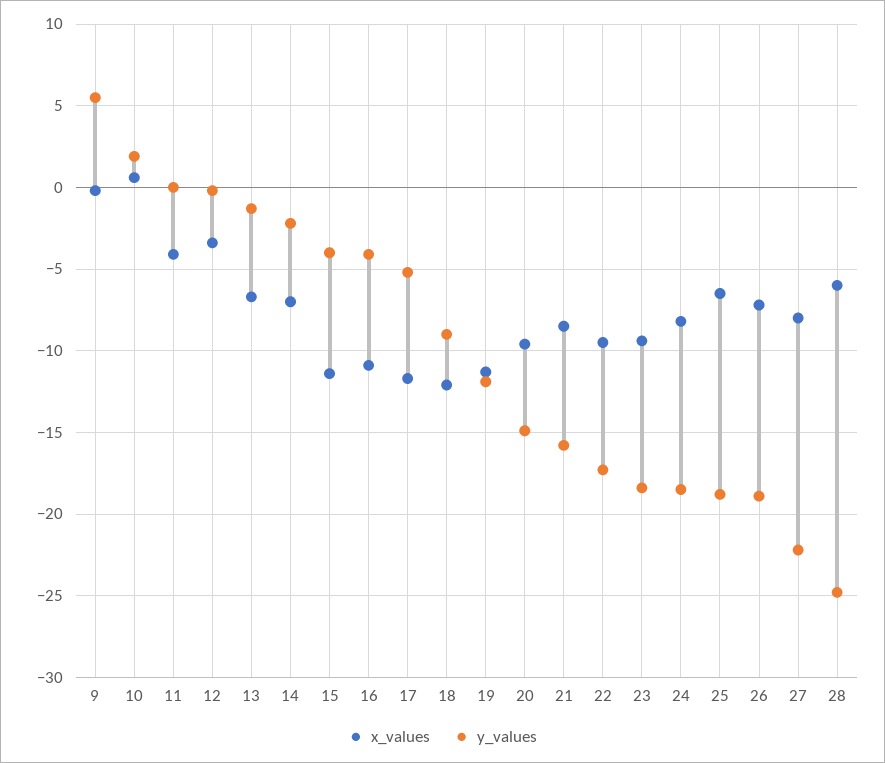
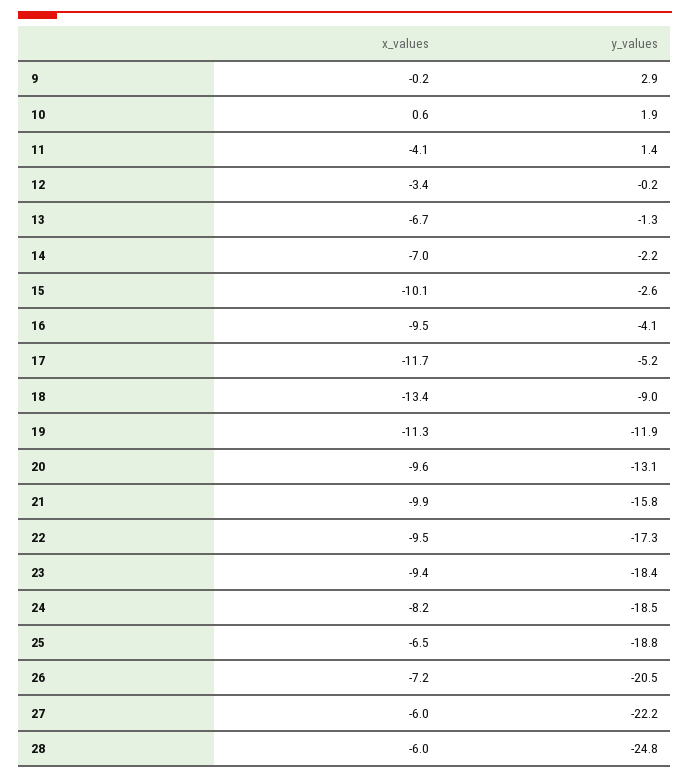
  {
    "x_values": {
      "9": -0.2,
      "10": 0.6,
      "11": -4.1,
      "12": -3.4,
      "13": -6.7,
      "14": -7,
-     "15": -11.5,
+     "15": -10.1,
-     "16": -11,
+     "16": -9.5,
      "17": -11.7,
-     "18": -12,
+     "18": -13.4,
      "19": -11.3,
      "20": -9.6,
-     "21": -8.5,
+     "21": -9.9,
      "22": -9.5,
      "23": -9.4,
      "24": -8.2,
      "25": -6.5,
      "26": -7.2,
-     "27": -8,
+     "27": -6,
      "28": -6
    },
    "y_values": {
-     "9": 5.5,
+     "9": 2.9,
      "10": 1.9,
-     "11": 0,
+     "11": 1.4,
      "12": -0.2,
      "13": -1.3,
      "14": -2.2,
-     "15": -4,
+     "15": -2.6,
      "16": -4.1,
      "17": -5.2,
      "18": -9,
      "19": -11.9,
-     "20": -15,
+     "20": -13.1,
      "21": -15.8,
      "22": -17.3,
      "23": -18.4,
      "24": -18.5,
      "25": -18.8,
-     "26": -19,
+     "26": -20.5,
      "27": -22.2,
      "28": -24.8
    }
  }

